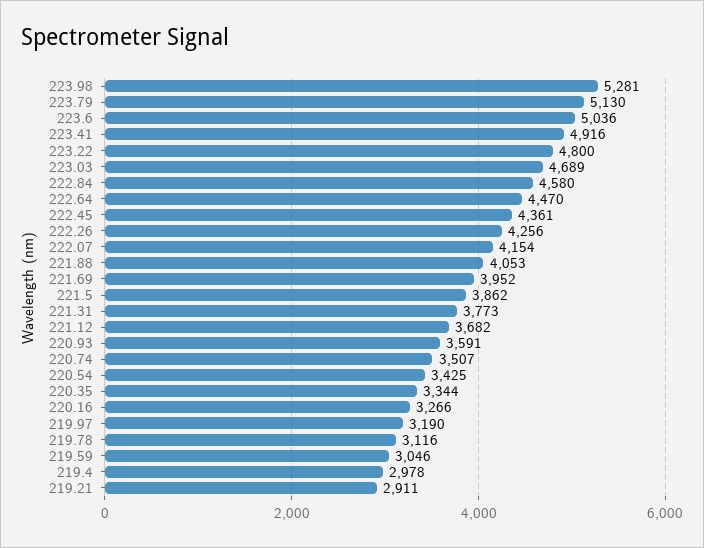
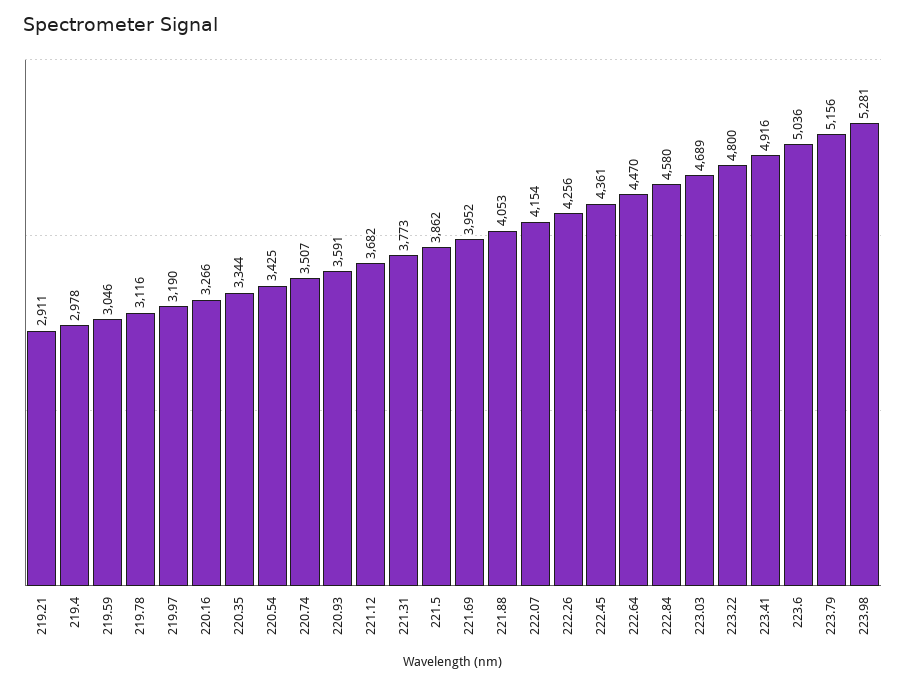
  {
    "223.98": 5281,
-   "223.79": 5130,
+   "223.79": 5156,
    "223.6": 5036,
    "223.41": 4916,
    "223.22": 4800,
    "223.03": 4689,
    "222.84": 4580,
    "222.64": 4470,
    "222.45": 4361,
    "222.26": 4256,
    "222.07": 4154,
    "221.88": 4053,
    "221.69": 3952,
    "221.5": 3862,
    "221.31": 3773,
    "221.12": 3682,
    "220.93": 3591,
    "220.74": 3507,
    "220.54": 3425,
    "220.35": 3344,
    "220.16": 3266,
    "219.97": 3190,
    "219.78": 3116,
    "219.59": 3046,
    "219.4": 2978,
    "219.21": 2911
  }

